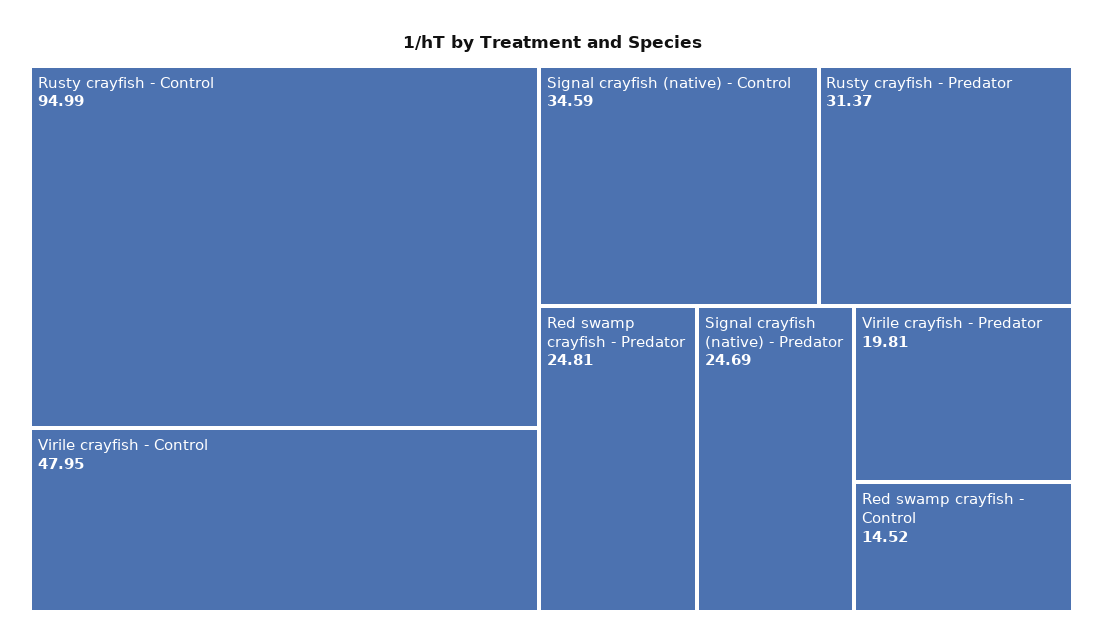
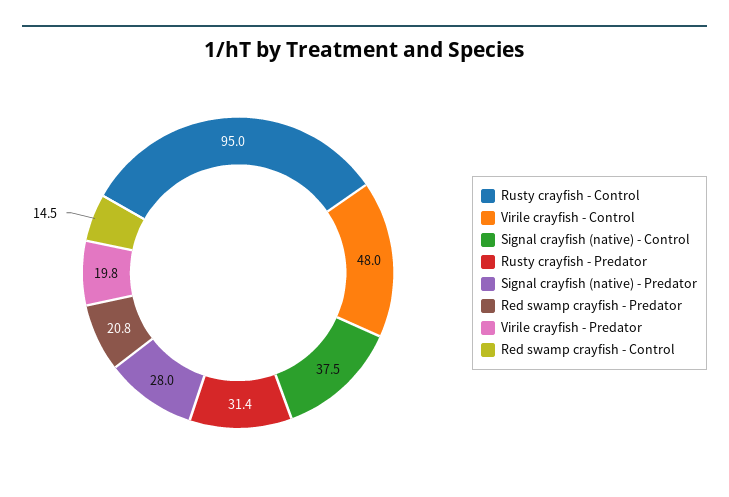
  {
    "Rusty crayfish - Control": 94.99,
    "Virile crayfish - Control": 47.95,
-   "Signal crayfish (native) - Control": 34.59,
+   "Signal crayfish (native) - Control": 37.5,
    "Rusty crayfish - Predator": 31.37,
-   "Red swamp crayfish - Predator": 24.81,
+   "Red swamp crayfish - Predator": 20.8,
-   "Signal crayfish (native) - Predator": 24.69,
+   "Signal crayfish (native) - Predator": 28,
    "Virile crayfish - Predator": 19.81,
    "Red swamp crayfish - Control": 14.52
  }

